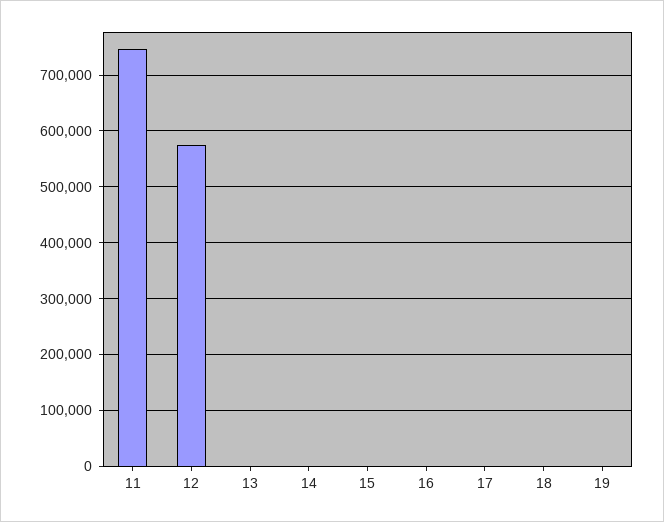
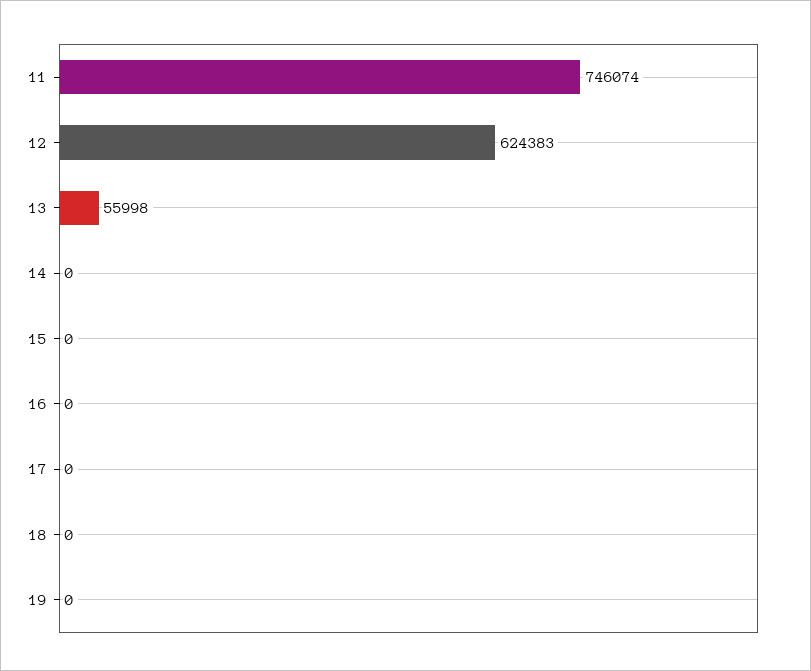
  {
    "11": 746074,
-   "12": 580000,
+   "12": 624383,
-   "13": 0,
+   "13": 55998,
    "14": 0,
    "15": 0,
    "16": 0,
    "17": 0,
    "18": 0,
    "19": 0
  }

